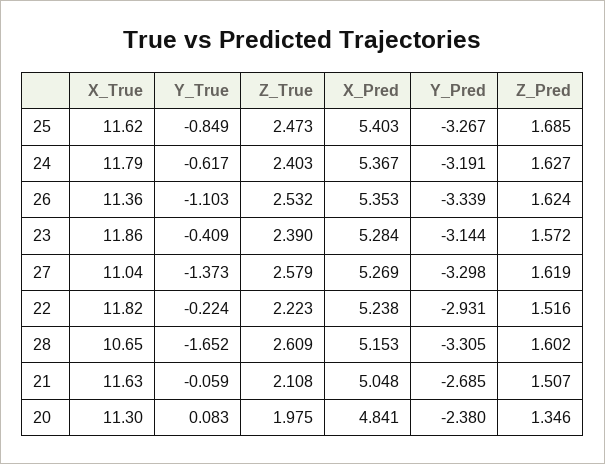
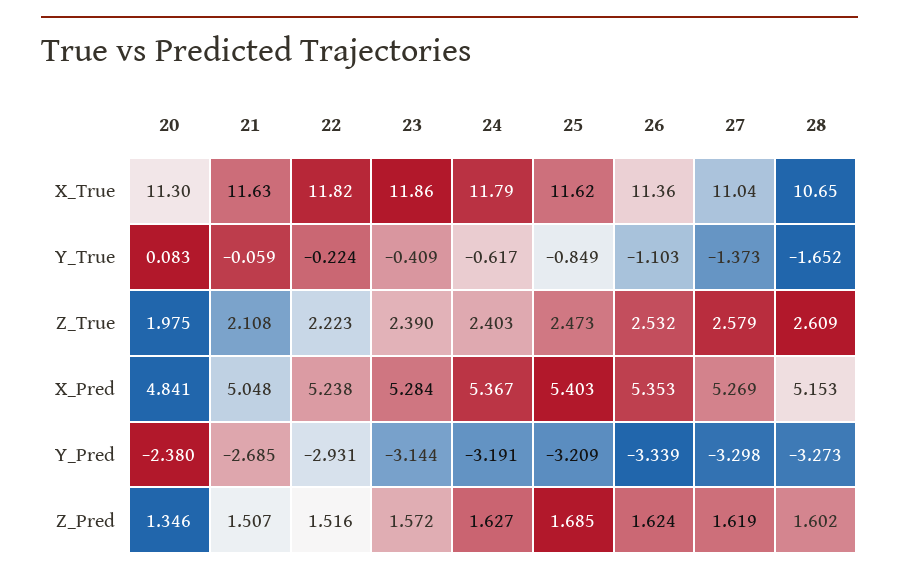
  {
    "X_True": {
      "25": 11.62,
      "24": 11.79,
      "26": 11.36,
      "23": 11.86,
      "27": 11.04,
      "22": 11.82,
      "28": 10.65,
      "21": 11.63,
      "20": 11.3
    },
    "Y_True": {
      "25": -0.849,
      "24": -0.617,
      "26": -1.103,
      "23": -0.409,
      "27": -1.373,
      "22": -0.224,
      "28": -1.652,
      "21": -0.059,
      "20": 0.083
    },
    "Z_True": {
      "25": 2.473,
      "24": 2.403,
      "26": 2.532,
      "23": 2.39,
      "27": 2.579,
      "22": 2.223,
      "28": 2.609,
      "21": 2.108,
      "20": 1.975
    },
    "X_Pred": {
      "25": 5.403,
      "24": 5.367,
      "26": 5.353,
      "23": 5.284,
      "27": 5.269,
      "22": 5.238,
      "28": 5.153,
      "21": 5.048,
      "20": 4.841
    },
    "Y_Pred": {
-     "25": -3.267,
+     "25": -3.209,
      "24": -3.191,
      "26": -3.339,
      "23": -3.144,
      "27": -3.298,
      "22": -2.931,
-     "28": -3.305,
+     "28": -3.273,
      "21": -2.685,
      "20": -2.38
    },
    "Z_Pred": {
      "25": 1.685,
      "24": 1.627,
      "26": 1.624,
      "23": 1.572,
      "27": 1.619,
      "22": 1.516,
      "28": 1.602,
      "21": 1.507,
      "20": 1.346
    }
  }

